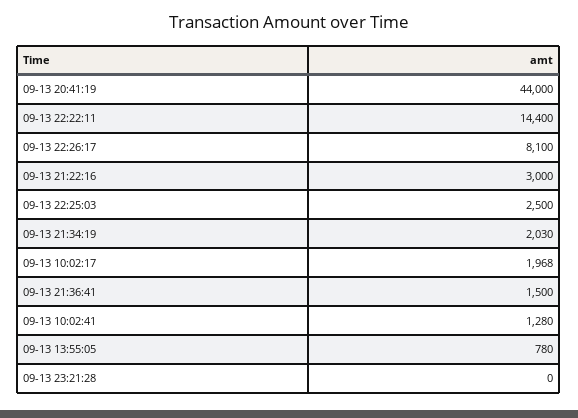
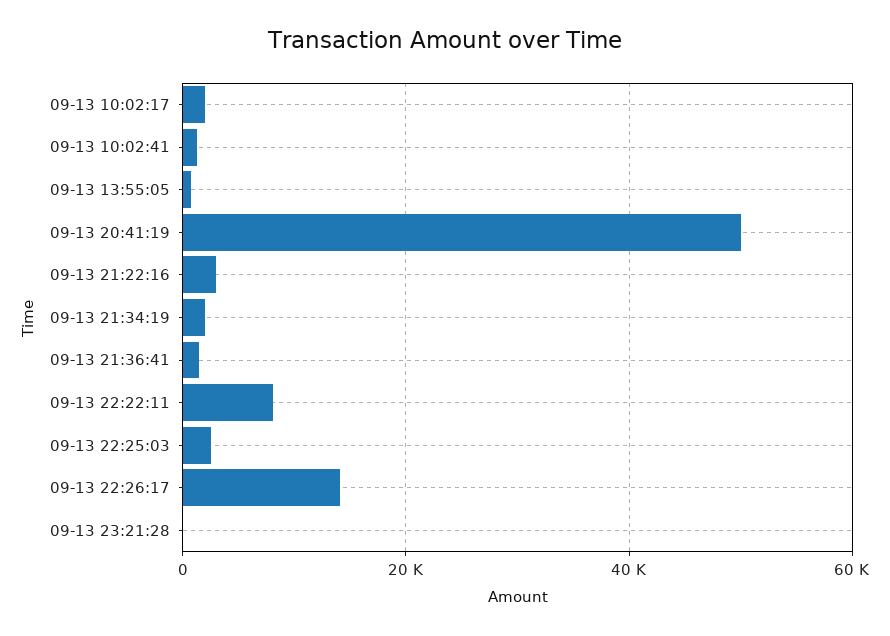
  {
-   "09-13 20:41:19": 44000,
+   "09-13 20:41:19": 50000,
-   "09-13 22:22:11": 14400,
+   "09-13 22:22:11": 8000,
-   "09-13 22:26:17": 8100,
+   "09-13 22:26:17": 14000,
    "09-13 21:22:16": 3000,
    "09-13 22:25:03": 2500,
    "09-13 21:34:19": 2030,
    "09-13 10:02:17": 1968,
    "09-13 21:36:41": 1500,
    "09-13 10:02:41": 1280,
    "09-13 13:55:05": 780,
    "09-13 23:21:28": 0
  }

